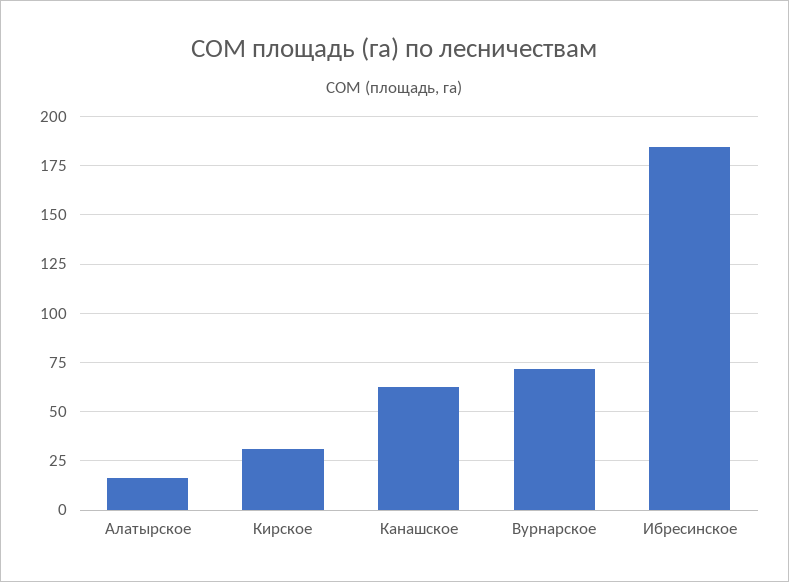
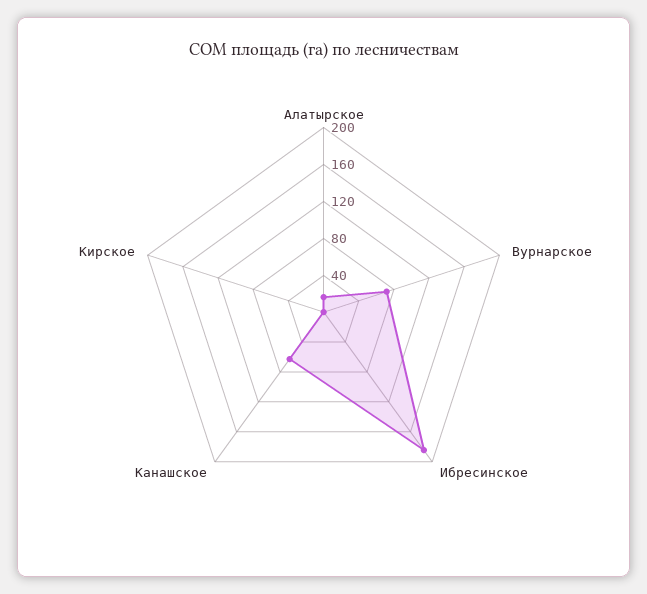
  {
    "Алатырское": 15,
-   "Кирское": 30,
+   "Кирское": 0,
    "Канашское": 65,
    "Вурнарское": 70,
    "Ибресинское": 185
  }

